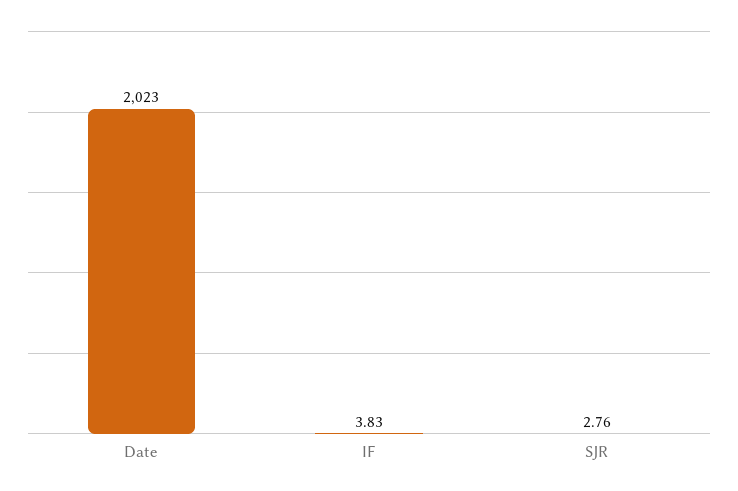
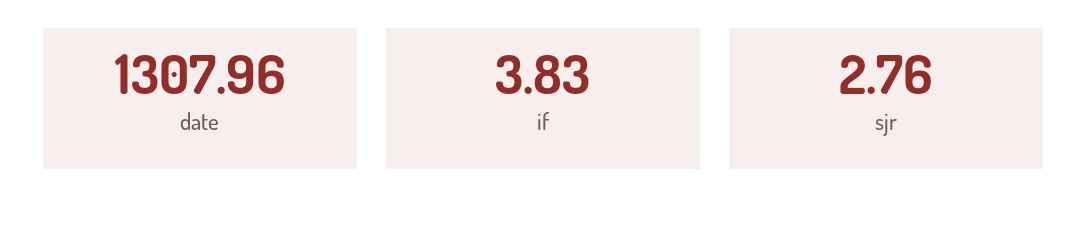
  {
-   "Date": 2023,
+   "Date": 1307.96,
    "IF": 3.83,
    "SJR": 2.76
  }

